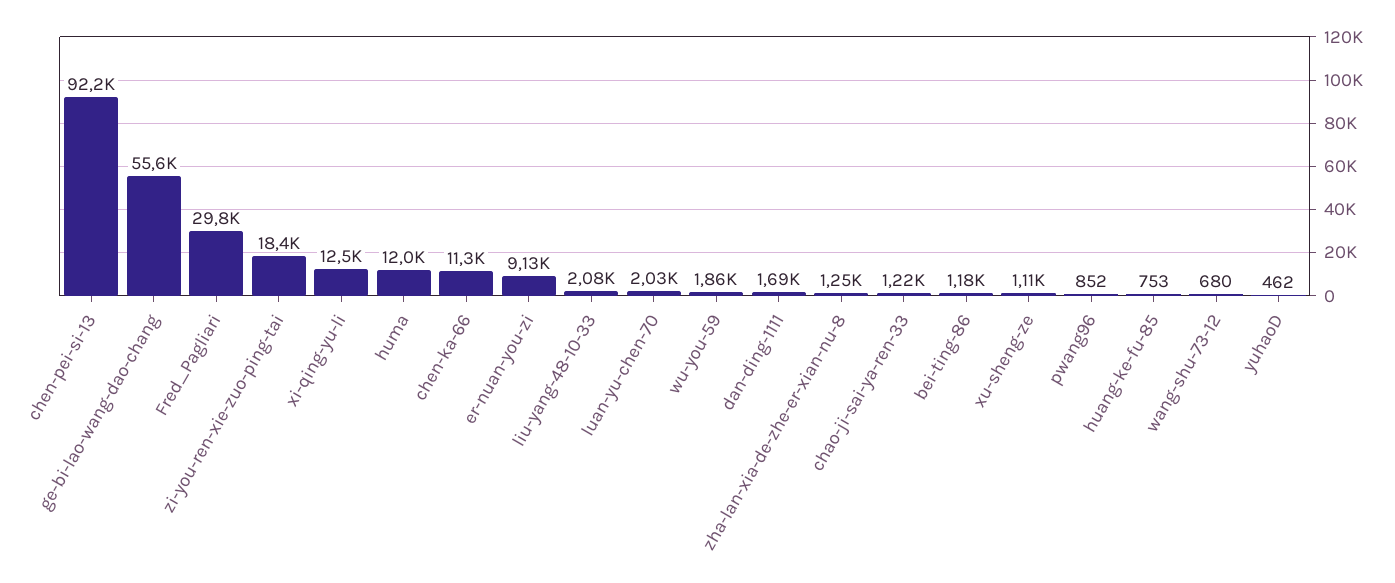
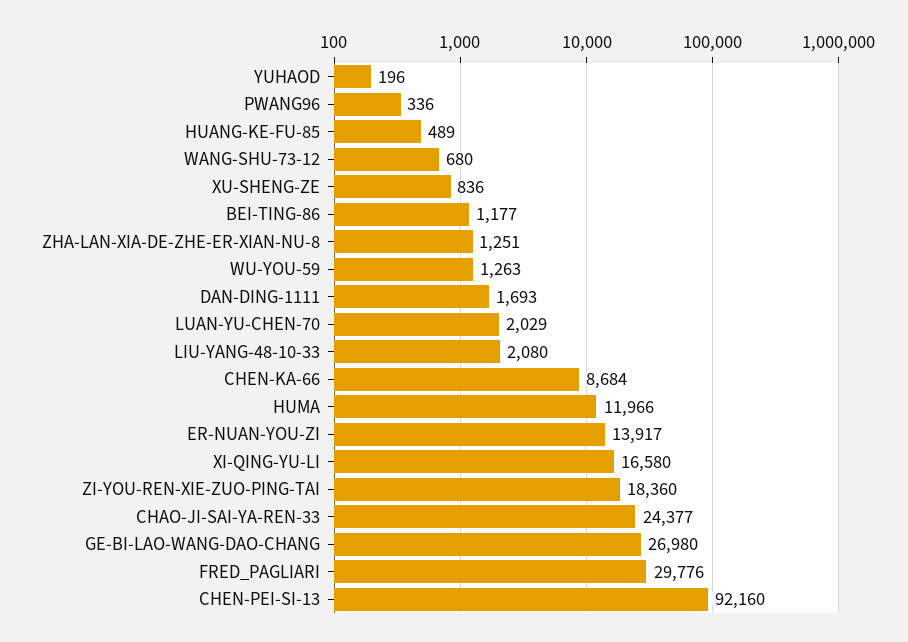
  {
    "chen-pei-si-13": 92160,
-   "ge-bi-lao-wang-dao-chang": 55600,
+   "ge-bi-lao-wang-dao-chang": 26980,
    "Fred_Pagliari": 29776,
    "zi-you-ren-xie-zuo-ping-tai": 18360,
-   "xi-qing-yu-li": 12500,
+   "xi-qing-yu-li": 16580,
    "huma": 11966,
-   "chen-ka-66": 11300,
+   "chen-ka-66": 8684,
-   "er-nuan-you-zi": 9130,
+   "er-nuan-you-zi": 13917,
    "liu-yang-48-10-33": 2080,
    "luan-yu-chen-70": 2029,
-   "wu-you-59": 1860,
+   "wu-you-59": 1263,
    "dan-ding-1111": 1693,
    "zha-lan-xia-de-zhe-er-xian-nu-8": 1251,
-   "chao-ji-sai-ya-ren-33": 1220,
+   "chao-ji-sai-ya-ren-33": 24377,
    "bei-ting-86": 1177,
-   "xu-sheng-ze": 1110,
+   "xu-sheng-ze": 836,
-   "pwang96": 852,
+   "pwang96": 336,
-   "huang-ke-fu-85": 753,
+   "huang-ke-fu-85": 489,
    "wang-shu-73-12": 680,
-   "yuhaoD": 462
+   "yuhaoD": 196
  }

